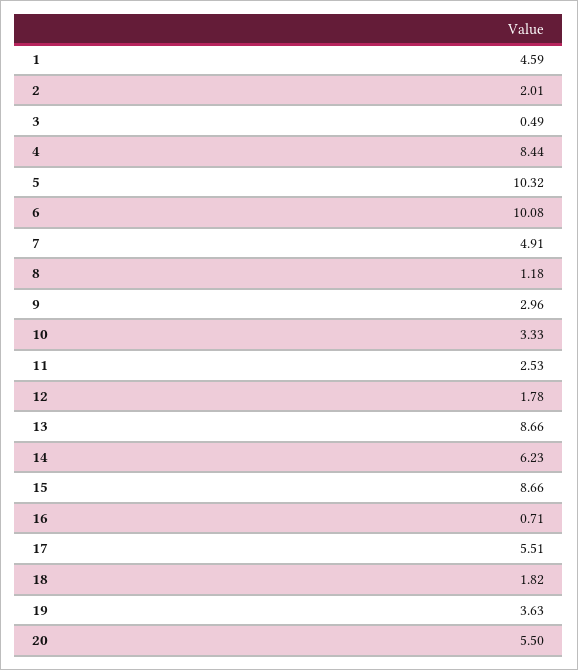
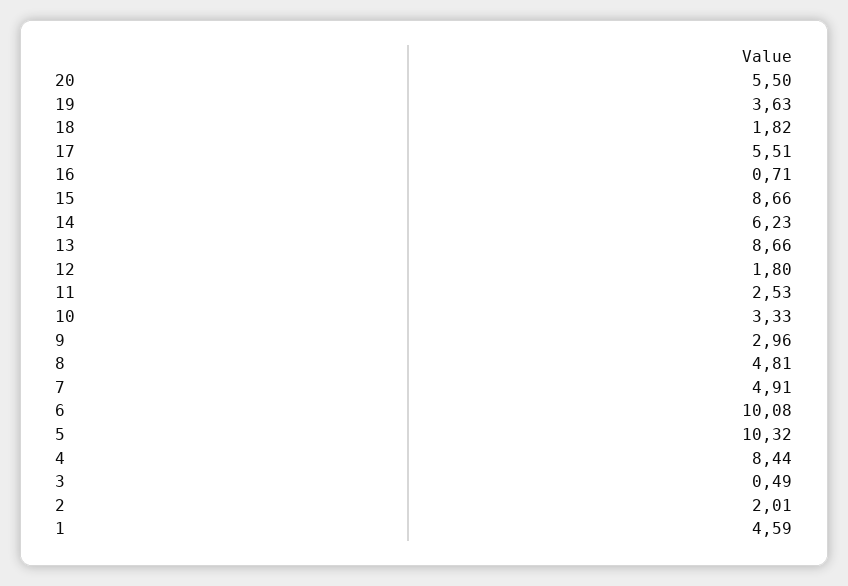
  {
    "1": 4.59,
    "2": 2.01,
    "3": 0.49,
    "4": 8.44,
    "5": 10.32,
    "6": 10.08,
    "7": 4.91,
-   "8": 1.18,
+   "8": 4.81,
    "9": 2.96,
    "10": 3.33,
    "11": 2.53,
-   "12": 1.78,
+   "12": 1.8,
    "13": 8.66,
    "14": 6.23,
    "15": 8.66,
    "16": 0.71,
    "17": 5.51,
    "18": 1.82,
    "19": 3.63,
    "20": 5.5
  }

